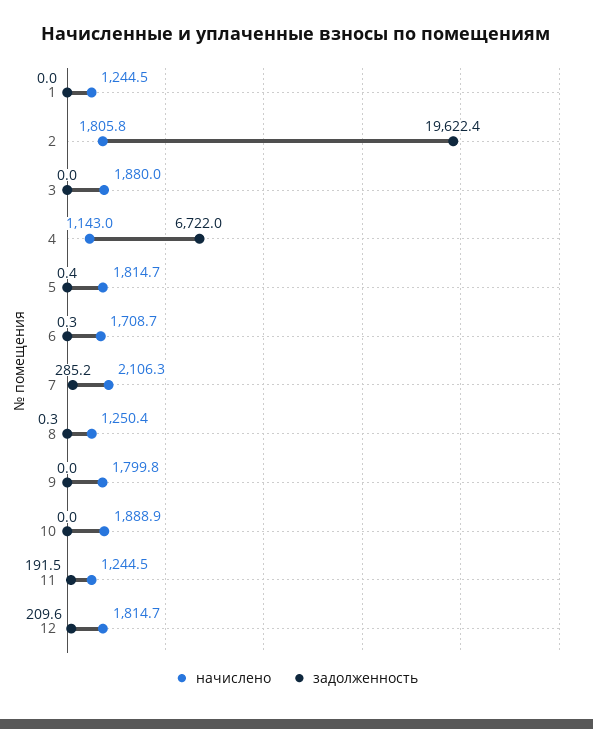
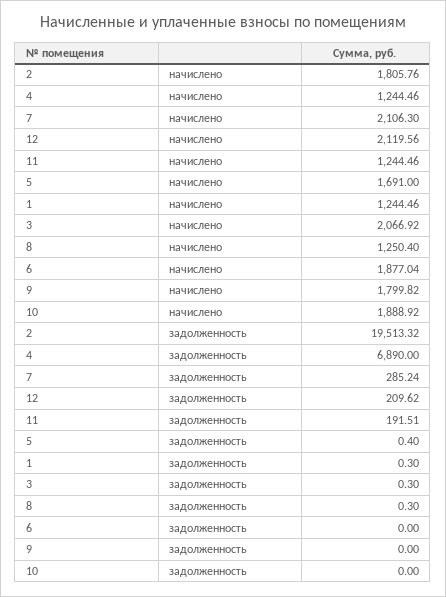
  {
    "начислено": {
      "1": 1244.46,
      "2": 1805.76,
-     "3": 1880,
+     "3": 2066.92,
-     "4": 1143,
+     "4": 1244.46,
-     "5": 1814.7,
+     "5": 1691,
-     "6": 1708.7,
+     "6": 1877.04,
      "7": 2106.3,
      "8": 1250.4,
      "9": 1799.82,
      "10": 1888.92,
      "11": 1244.46,
-     "12": 1814.7
+     "12": 2119.56
    },
    "задолженность": {
-     "1": 0,
+     "1": 0.3,
-     "2": 19622.4,
+     "2": 19513.32,
-     "3": 0,
+     "3": 0.3,
-     "4": 6722,
+     "4": 6890,
      "5": 0.4,
-     "6": 0.3,
+     "6": 0,
      "7": 285.24,
      "8": 0.3,
      "9": 0,
      "10": 0,
      "11": 191.51,
      "12": 209.62
    }
  }

